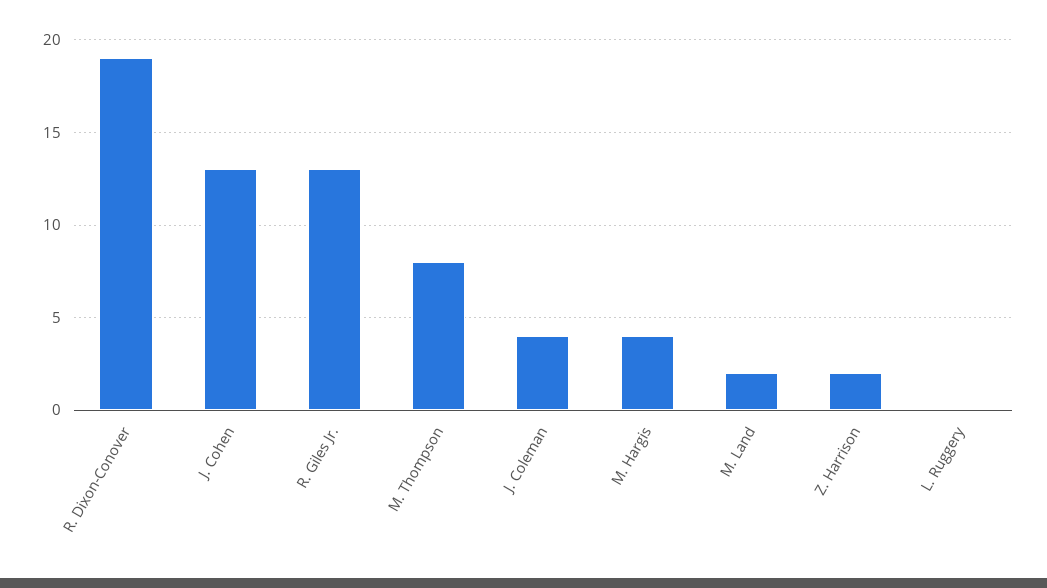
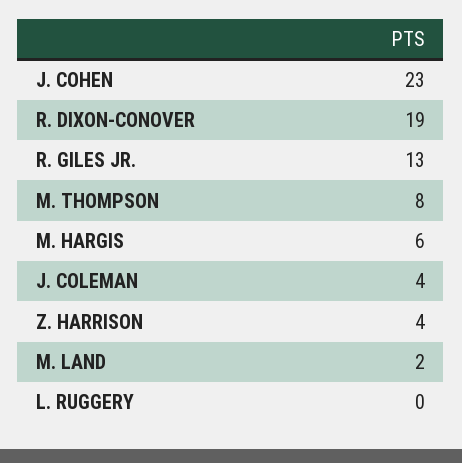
  {
    "R. Dixon-Conover": 19,
-   "J. Cohen": 13,
+   "J. Cohen": 23,
    "R. Giles Jr.": 13,
    "M. Thompson": 8,
    "J. Coleman": 4,
-   "M. Hargis": 4,
+   "M. Hargis": 6,
    "M. Land": 2,
-   "Z. Harrison": 2,
+   "Z. Harrison": 4,
    "L. Ruggery": 0
  }

